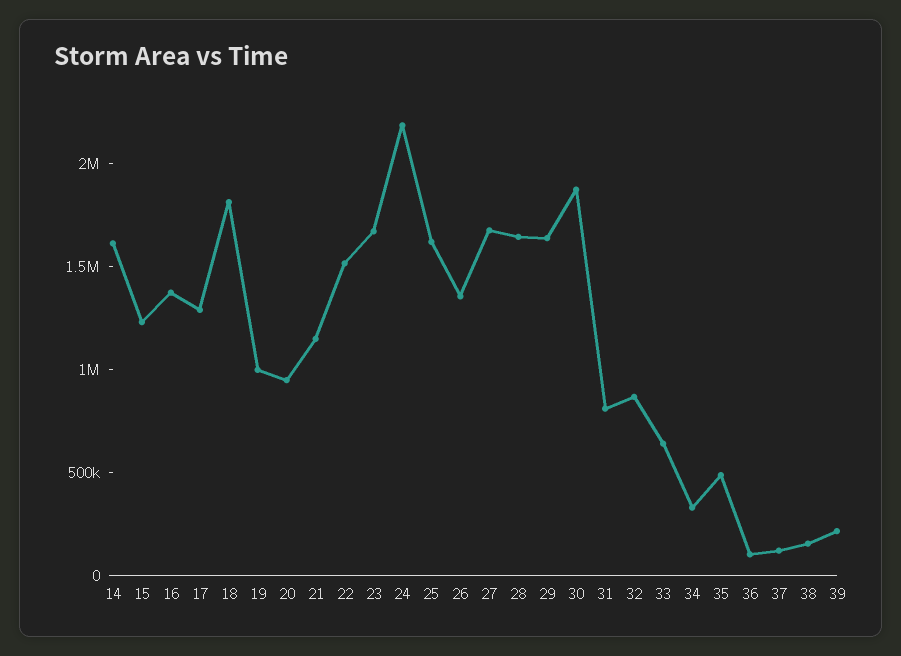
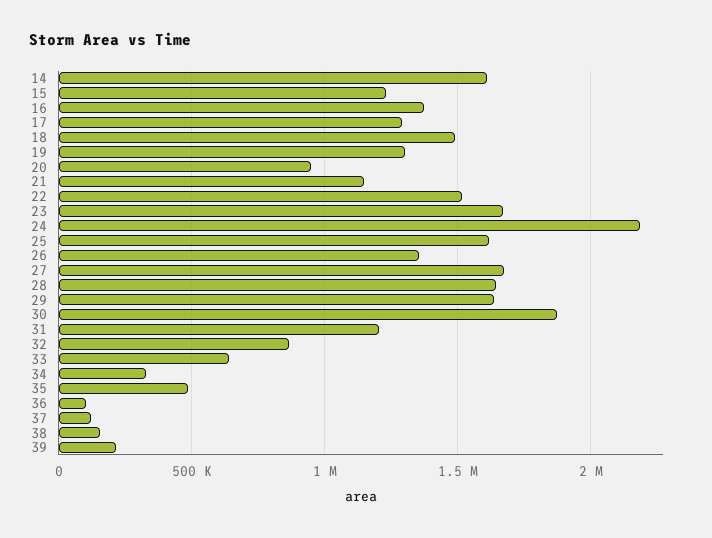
  {
    "14": 1600000,
    "15": 1250000,
    "16": 1350000,
    "17": 1300000,
-   "18": 1800000,
+   "18": 1500000,
-   "19": 1000000,
+   "19": 1300000,
    "20": 950000,
    "21": 1150000,
    "22": 1500000,
    "23": 1650000,
    "24": 2200000,
    "25": 1600000,
    "26": 1350000,
    "27": 1700000,
    "28": 1650000,
    "29": 1650000,
    "30": 1850000,
-   "31": 800000,
+   "31": 1200000,
    "32": 850000,
    "33": 650000,
    "34": 350000,
    "35": 500000,
    "36": 100000,
    "37": 100000,
    "38": 150000,
    "39": 200000
  }

